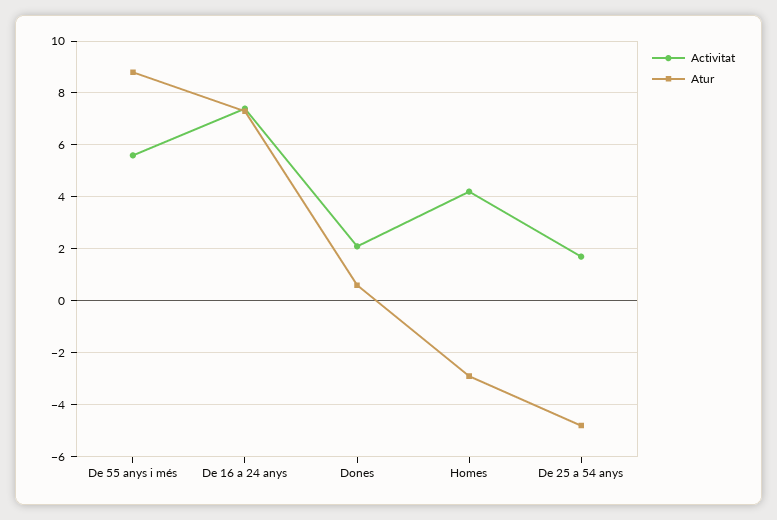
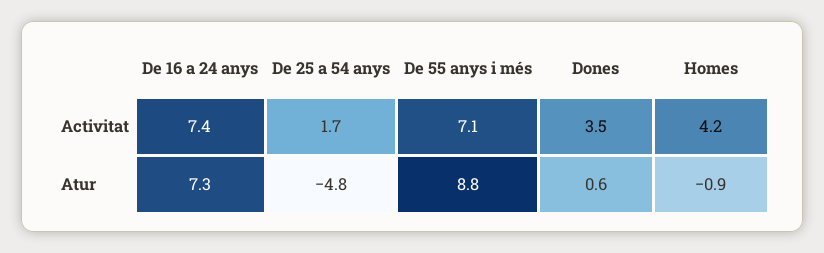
  {
    "Activitat": {
-     "De 55 anys i més": 5.5,
+     "De 55 anys i més": 7.1,
      "De 16 a 24 anys": 7.4,
-     "Dones": 2,
+     "Dones": 3.5,
      "Homes": 4.2,
      "De 25 a 54 anys": 1.7
    },
    "Atur": {
      "De 55 anys i més": 8.8,
      "De 16 a 24 anys": 7.3,
      "Dones": 0.6,
-     "Homes": -3,
+     "Homes": -0.9,
      "De 25 a 54 anys": -4.8
    }
  }

